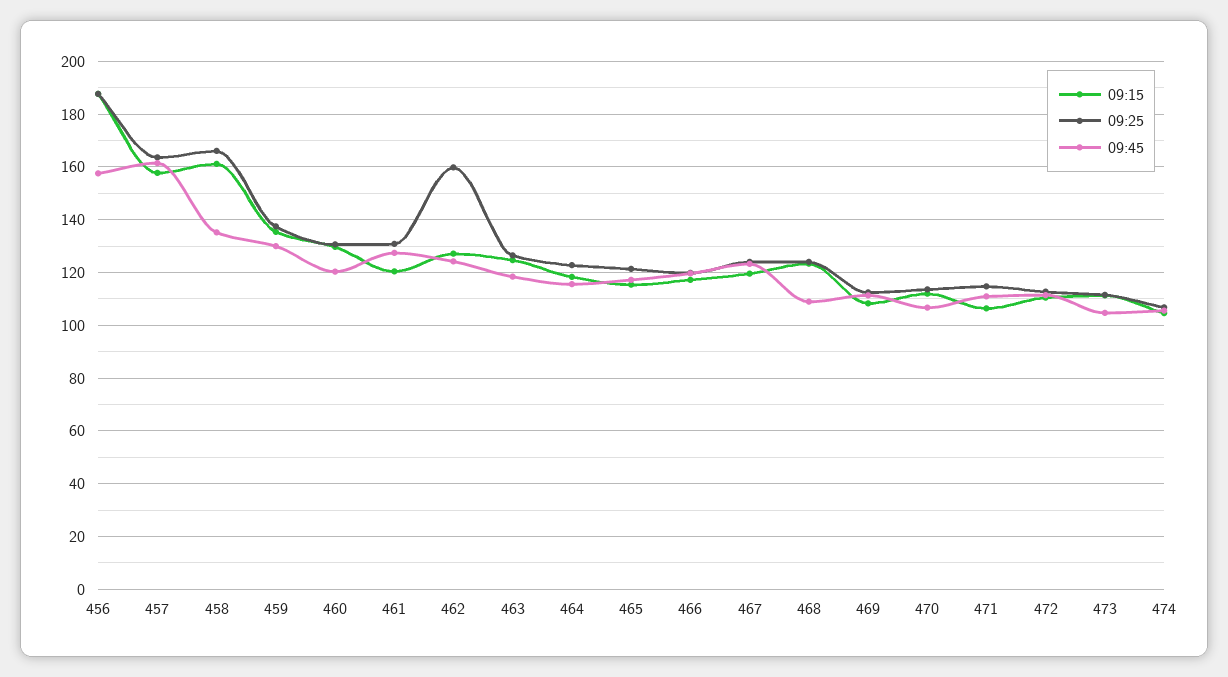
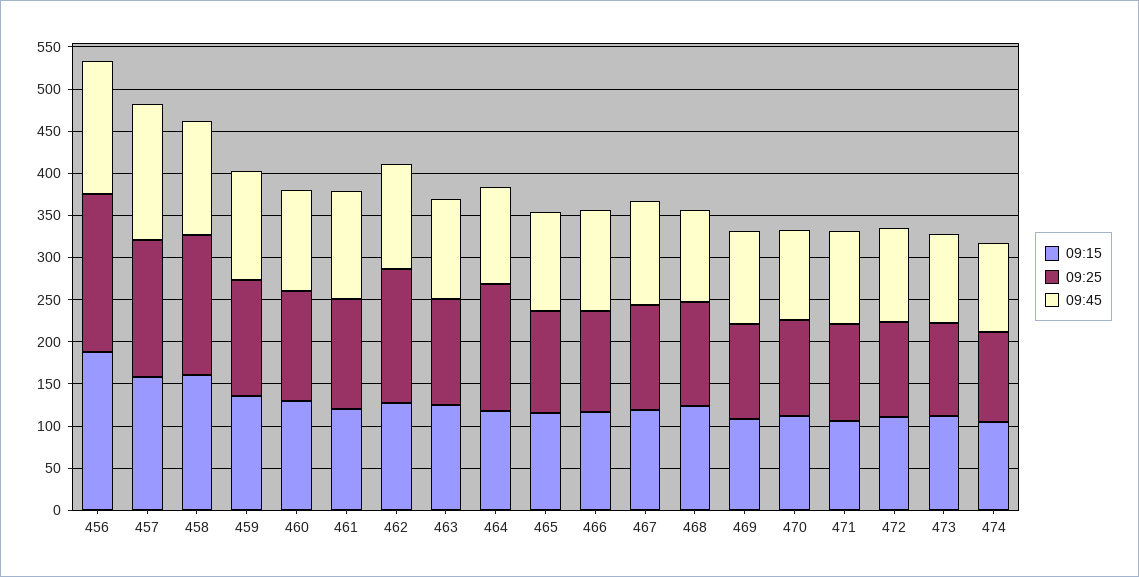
  {
    "09:15": {
      "456": 187.5,
      "457": 157.5,
      "458": 160,
      "459": 135,
      "460": 130,
      "461": 120,
      "462": 127.5,
      "463": 125,
      "464": 117.5,
      "465": 115,
      "466": 117.5,
      "467": 120,
      "468": 122.5,
      "469": 107.5,
      "470": 112.5,
      "471": 107.5,
      "472": 110,
      "473": 112.5,
      "474": 105
    },
    "09:25": {
      "456": 187.5,
      "457": 162.5,
      "458": 165,
      "459": 137.5,
      "460": 130,
      "461": 130,
      "462": 160,
      "463": 127.5,
-     "464": 122.5,
+     "464": 150,
      "465": 122.5,
      "466": 120,
      "467": 125,
      "468": 125,
      "469": 112.5,
      "470": 112.5,
      "471": 115,
      "472": 112.5,
      "473": 112.5,
      "474": 107.5
    },
    "09:45": {
      "456": 157.5,
      "457": 162.5,
      "458": 135,
      "459": 130,
      "460": 120,
      "461": 127.5,
      "462": 125,
      "463": 117.5,
      "464": 115,
      "465": 117.5,
      "466": 120,
      "467": 122.5,
      "468": 110,
      "469": 112.5,
      "470": 107.5,
      "471": 110,
      "472": 112.5,
      "473": 105,
      "474": 105
    }
  }

